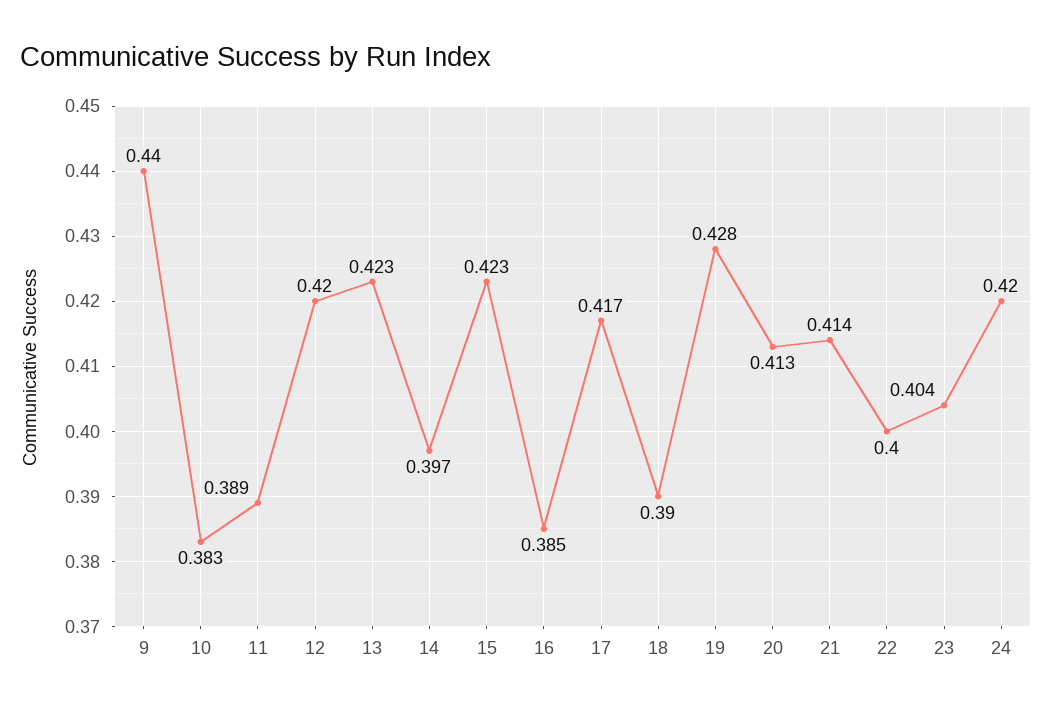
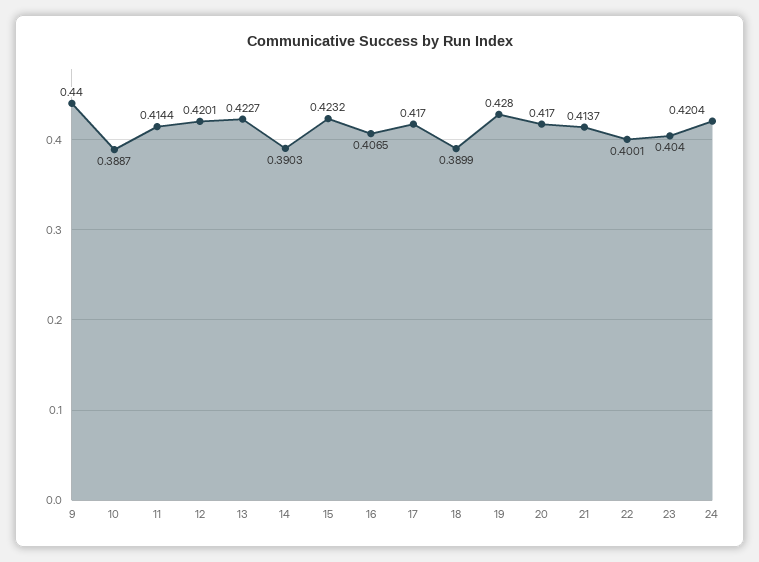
  {
    "9": 0.44,
-   "10": 0.383,
+   "10": 0.3887,
-   "11": 0.389,
+   "11": 0.4144,
    "12": 0.4201,
    "13": 0.4227,
-   "14": 0.397,
+   "14": 0.3903,
    "15": 0.4232,
-   "16": 0.385,
+   "16": 0.4065,
    "17": 0.417,
    "18": 0.3899,
    "19": 0.428,
-   "20": 0.413,
+   "20": 0.417,
    "21": 0.4137,
    "22": 0.4001,
    "23": 0.404,
    "24": 0.4204
  }

